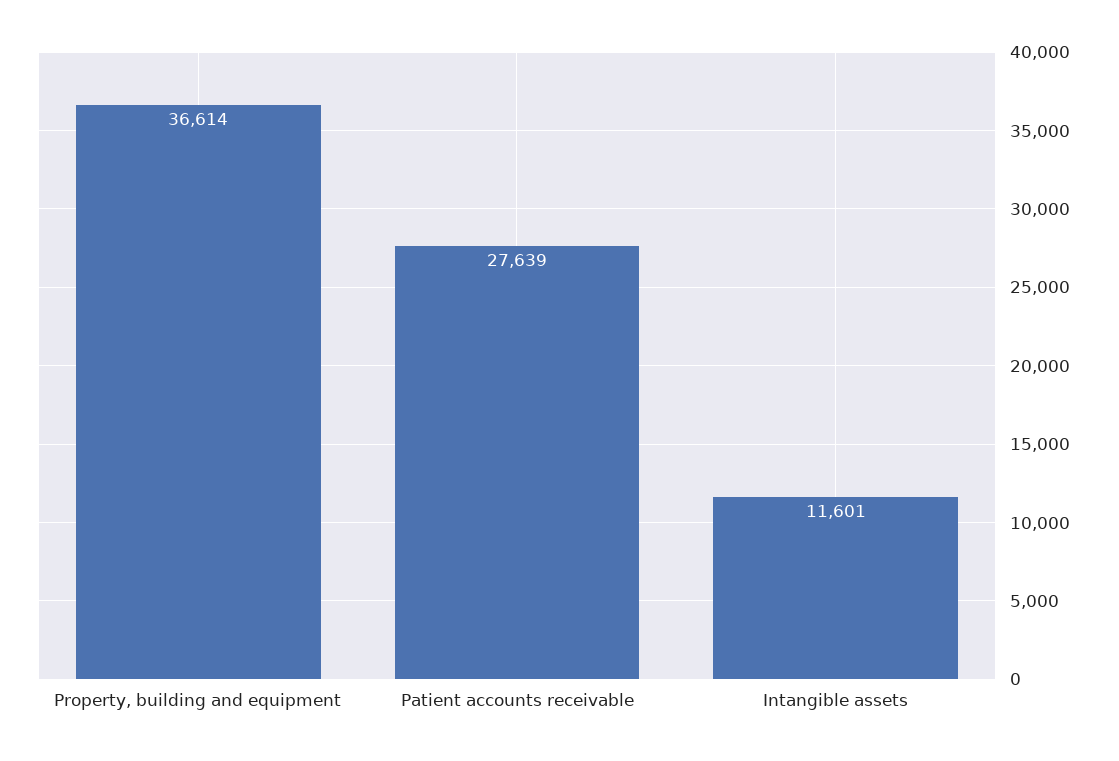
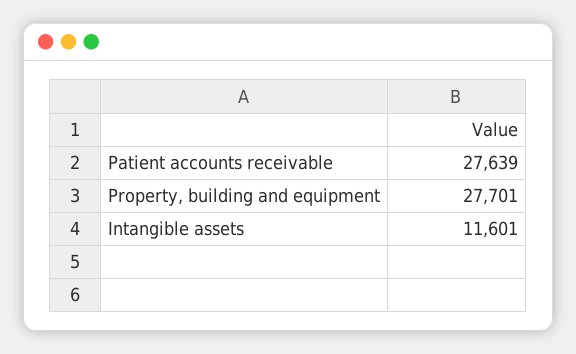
  {
-   "Property, building and equipment": 36614,
+   "Property, building and equipment": 27701,
    "Patient accounts receivable": 27639,
    "Intangible assets": 11601
  }

